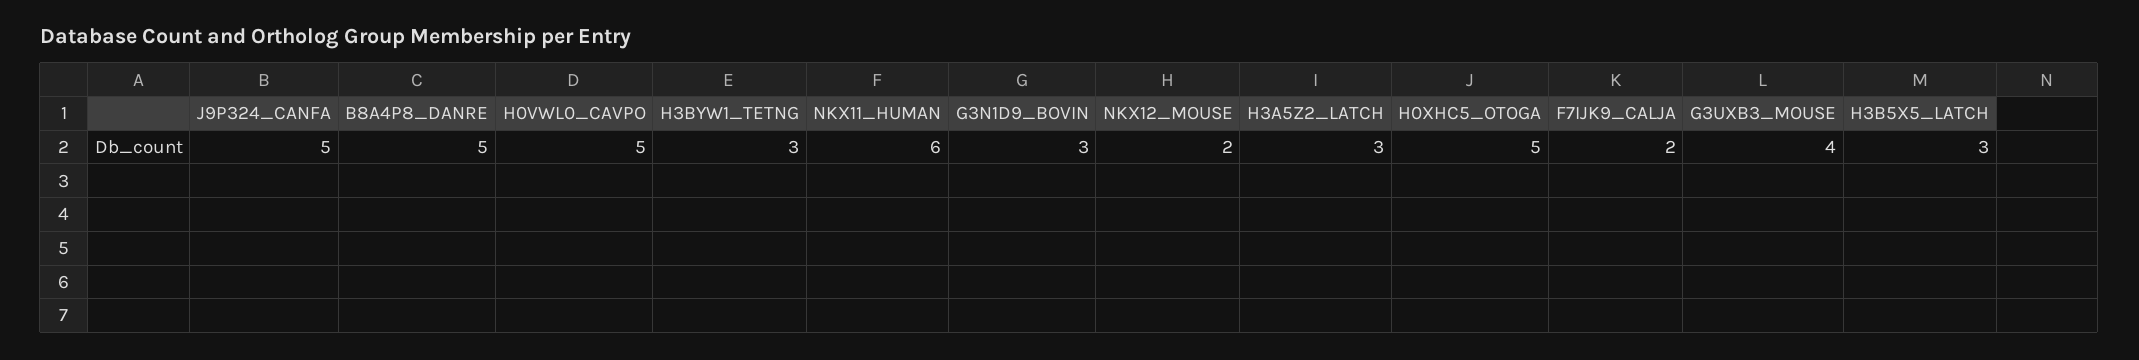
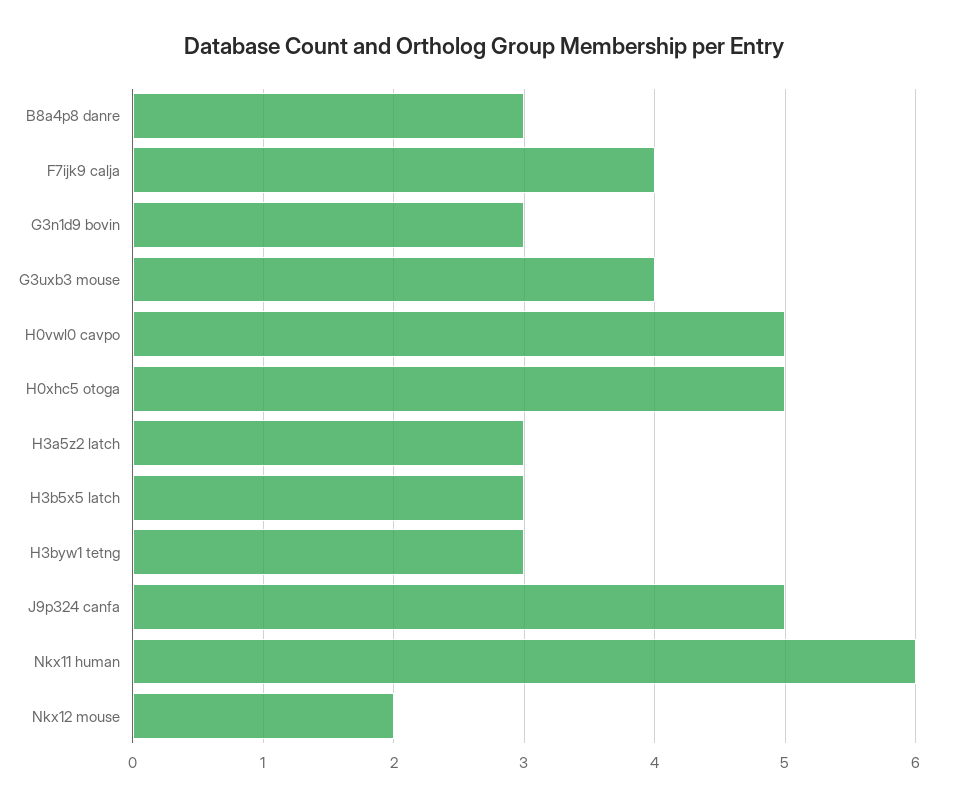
  {
    "J9P324_CANFA": 5,
-   "B8A4P8_DANRE": 5,
+   "B8A4P8_DANRE": 3,
    "H0VWL0_CAVPO": 5,
    "H3BYW1_TETNG": 3,
    "NKX11_HUMAN": 6,
    "G3N1D9_BOVIN": 3,
    "NKX12_MOUSE": 2,
    "H3A5Z2_LATCH": 3,
    "H0XHC5_OTOGA": 5,
-   "F7IJK9_CALJA": 2,
+   "F7IJK9_CALJA": 4,
    "G3UXB3_MOUSE": 4,
    "H3B5X5_LATCH": 3
  }

